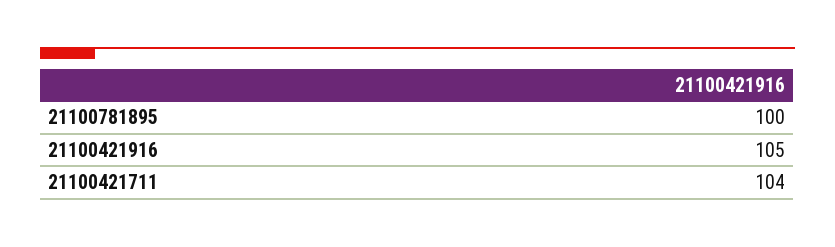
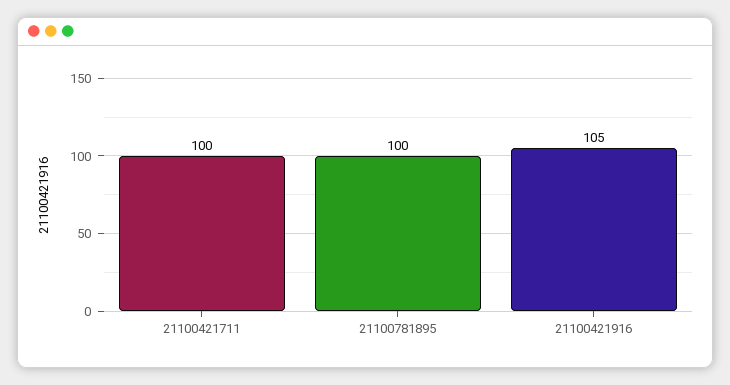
  {
    "21100781895": 100,
    "21100421916": 105,
-   "21100421711": 104
+   "21100421711": 100
  }

